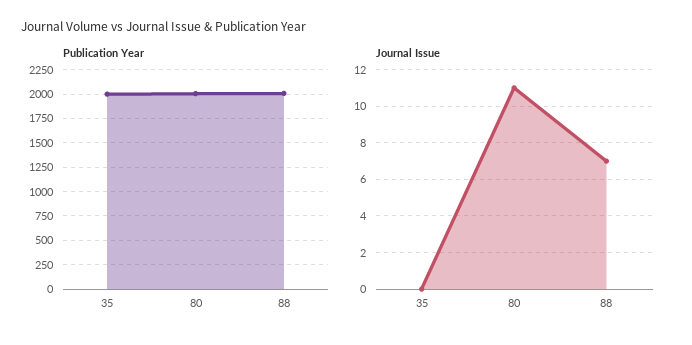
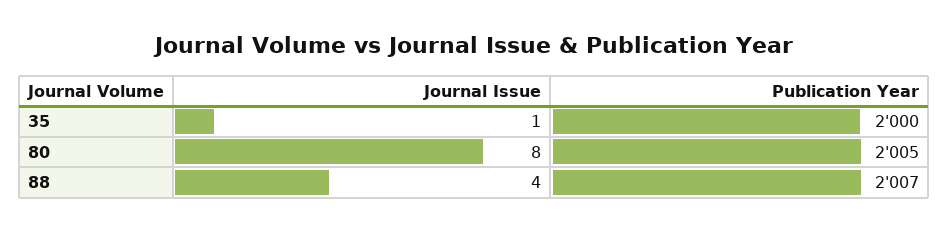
  {
    "Publication Year": {
      "35": 2000,
      "80": 2005,
      "88": 2007
    },
    "Journal Issue": {
-     "35": 0,
+     "35": 1,
-     "80": 11,
+     "80": 8,
-     "88": 7
+     "88": 4
    }
  }

